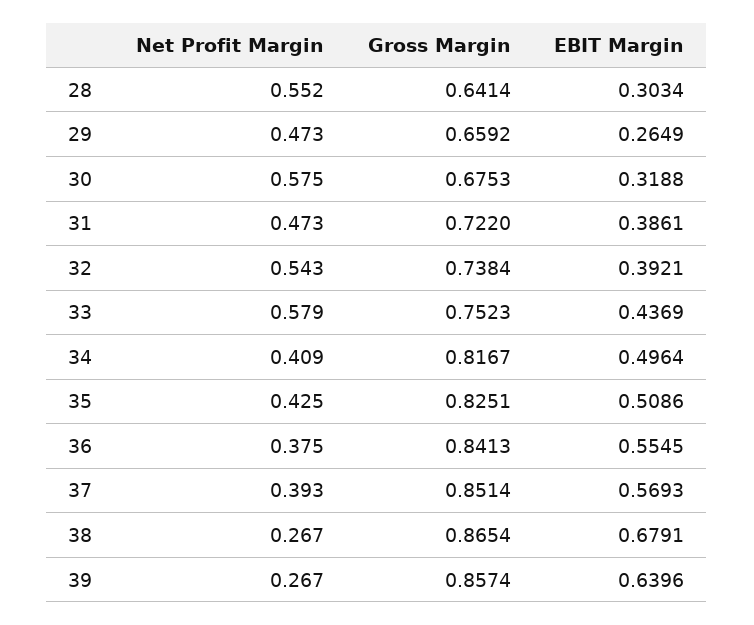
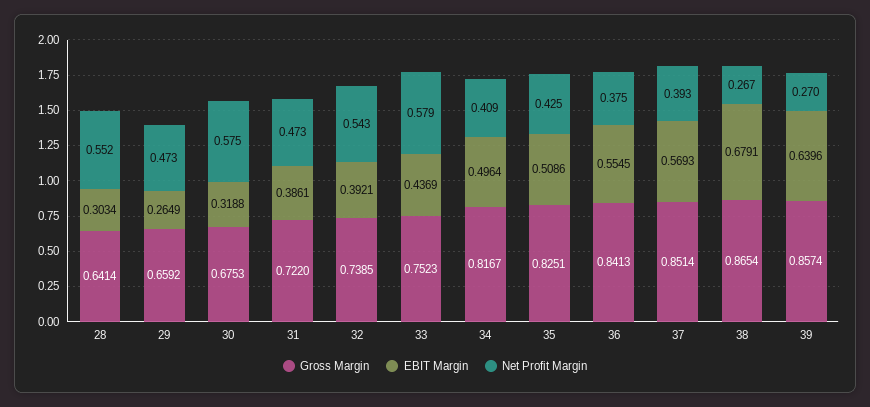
  {
    "Net Profit Margin": {
      "28": 0.552,
      "29": 0.473,
      "30": 0.575,
      "31": 0.473,
      "32": 0.543,
      "33": 0.579,
      "34": 0.409,
      "35": 0.425,
      "36": 0.375,
      "37": 0.393,
      "38": 0.267,
-     "39": 0.267
+     "39": 0.27
    },
    "Gross Margin": {
      "28": 0.6414,
      "29": 0.6592,
      "30": 0.6753,
      "31": 0.722,
-     "32": 0.7384,
+     "32": 0.7385,
      "33": 0.7523,
      "34": 0.8167,
      "35": 0.8251,
      "36": 0.8413,
      "37": 0.8514,
      "38": 0.8654,
      "39": 0.8574
    },
    "EBIT Margin": {
      "28": 0.3034,
      "29": 0.2649,
      "30": 0.3188,
      "31": 0.3861,
      "32": 0.3921,
      "33": 0.4369,
      "34": 0.4964,
      "35": 0.5086,
      "36": 0.5545,
      "37": 0.5693,
      "38": 0.6791,
      "39": 0.6396
    }
  }

